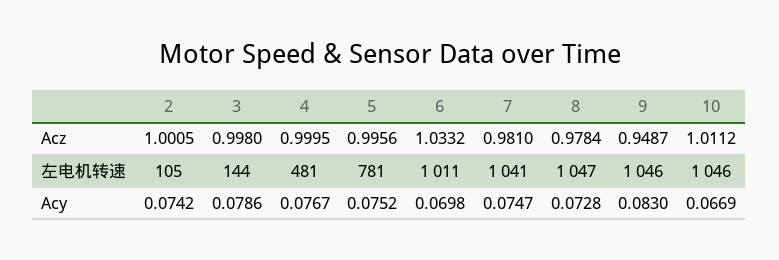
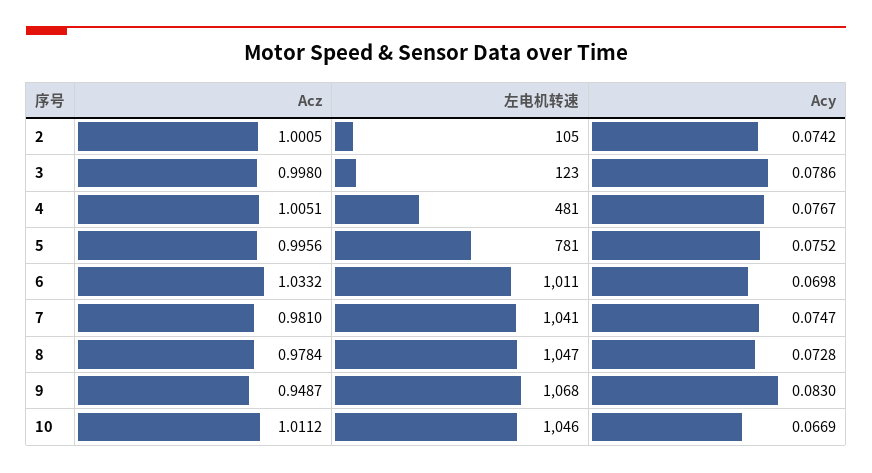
  {
    "2": {
      "Acz": 1.0005,
      "左电机转速": 105,
      "Acy": 0.0742
    },
    "3": {
      "Acz": 0.998,
-     "左电机转速": 144,
+     "左电机转速": 123,
      "Acy": 0.0786
    },
    "4": {
-     "Acz": 0.9995,
+     "Acz": 1.0051,
      "左电机转速": 481,
      "Acy": 0.0767
    },
    "5": {
      "Acz": 0.9956,
      "左电机转速": 781,
      "Acy": 0.0752
    },
    "6": {
      "Acz": 1.0332,
      "左电机转速": 1011,
      "Acy": 0.0698
    },
    "7": {
      "Acz": 0.981,
      "左电机转速": 1041,
      "Acy": 0.0747
    },
    "8": {
      "Acz": 0.9784,
      "左电机转速": 1047,
      "Acy": 0.0728
    },
    "9": {
      "Acz": 0.9487,
-     "左电机转速": 1046,
+     "左电机转速": 1068,
      "Acy": 0.083
    },
    "10": {
      "Acz": 1.0112,
      "左电机转速": 1046,
      "Acy": 0.0669
    }
  }

